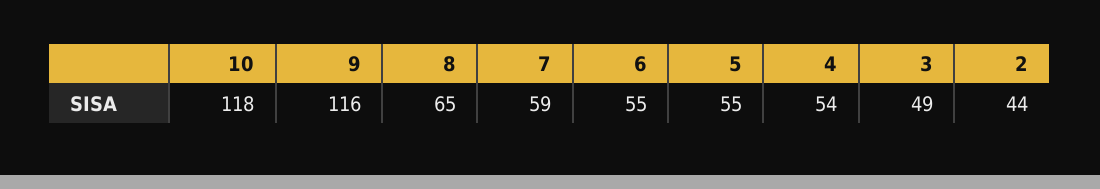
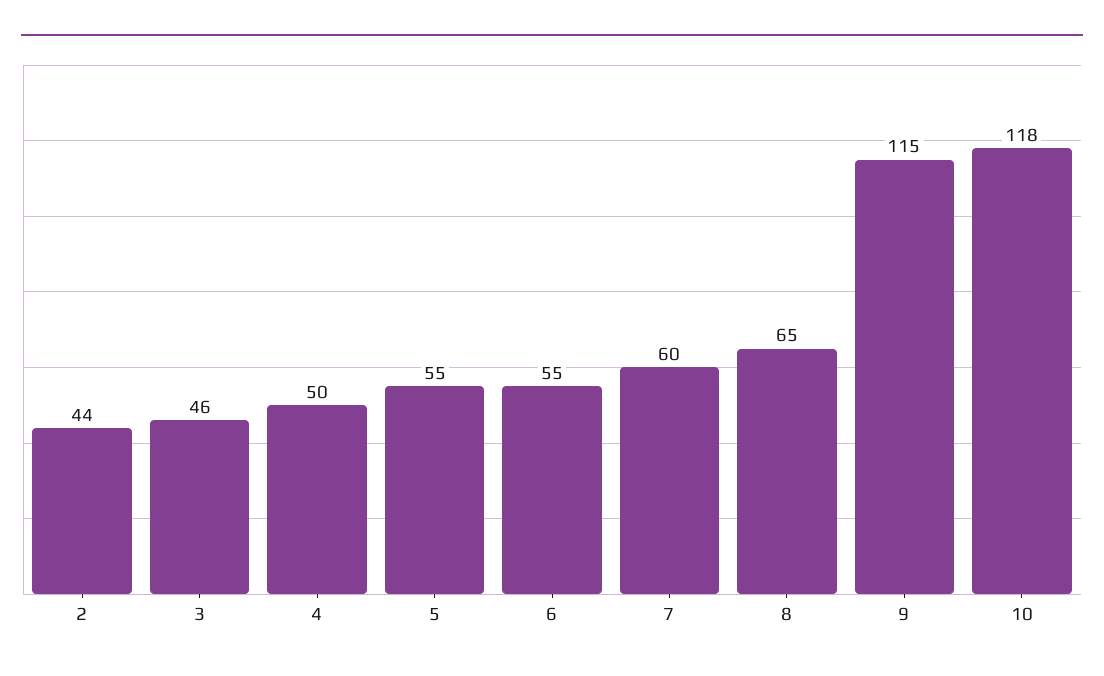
  {
    "10": 118,
-   "9": 116,
+   "9": 115,
    "8": 65,
-   "7": 59,
+   "7": 60,
    "6": 55,
    "5": 55,
-   "4": 54,
+   "4": 50,
-   "3": 49,
+   "3": 46,
    "2": 44
  }

